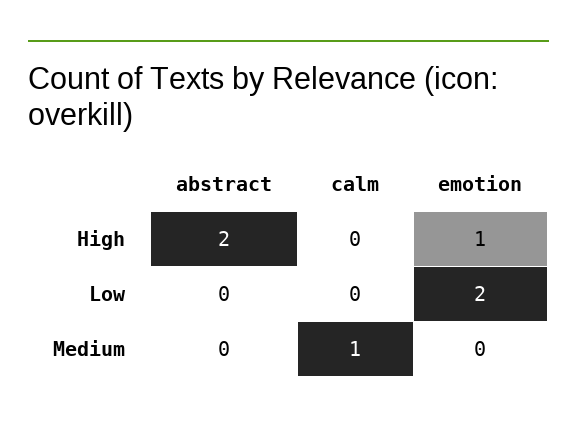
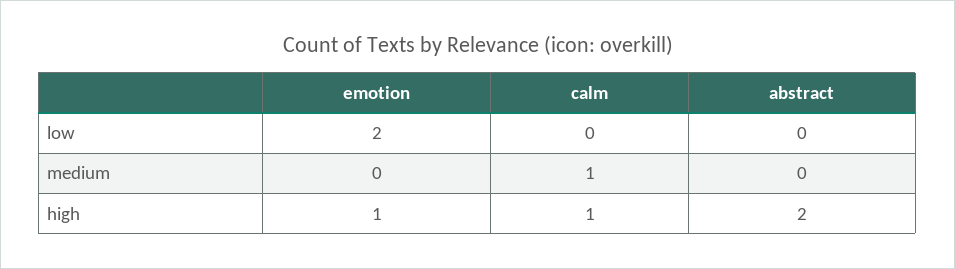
  {
    "abstract": {
      "High": 2,
      "Low": 0,
      "Medium": 0
    },
    "calm": {
-     "High": 0,
+     "High": 1,
      "Low": 0,
      "Medium": 1
    },
    "emotion": {
      "High": 1,
      "Low": 2,
      "Medium": 0
    }
  }

